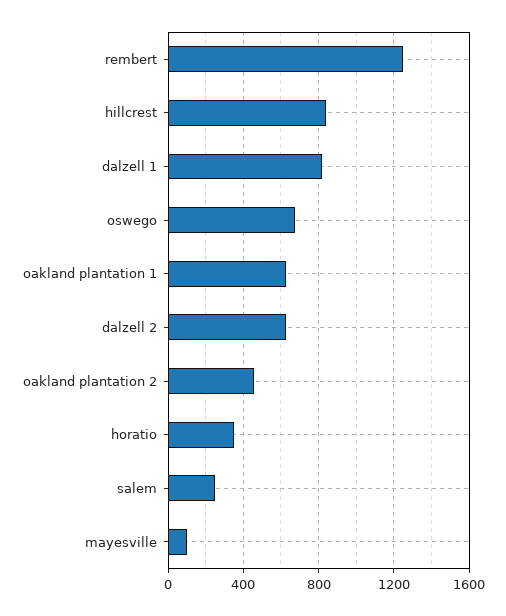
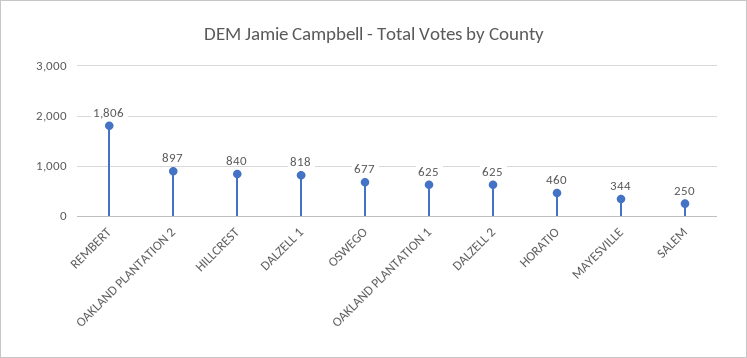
  {
-   "rembert": 1250,
+   "rembert": 1806,
    "hillcrest": 840,
    "dalzell 1": 818,
    "oswego": 677,
    "oakland plantation 1": 625,
    "dalzell 2": 625,
-   "oakland plantation 2": 450,
+   "oakland plantation 2": 897,
-   "horatio": 350,
+   "horatio": 460,
    "salem": 250,
-   "mayesville": 100
+   "mayesville": 344
  }

